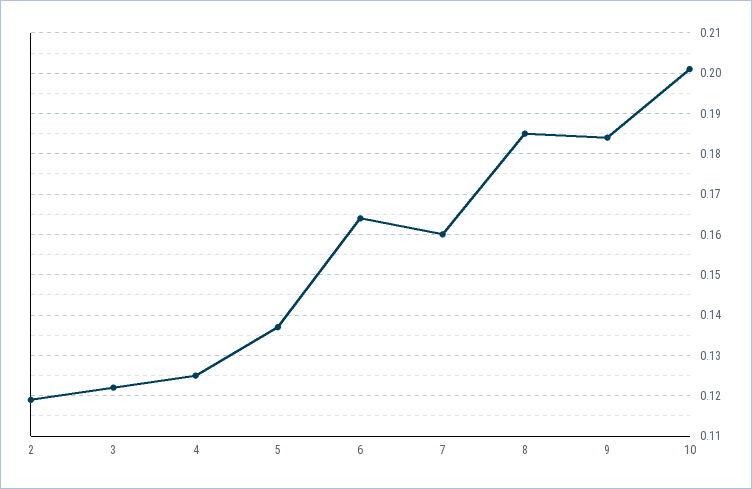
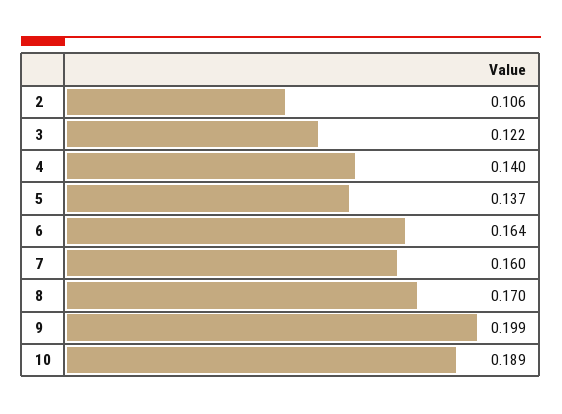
  {
-   "2": 0.12,
+   "2": 0.106,
    "3": 0.122,
-   "4": 0.125,
+   "4": 0.14,
    "5": 0.137,
    "6": 0.164,
    "7": 0.16,
-   "8": 0.185,
+   "8": 0.17,
-   "9": 0.185,
+   "9": 0.199,
-   "10": 0.2
+   "10": 0.189
  }

